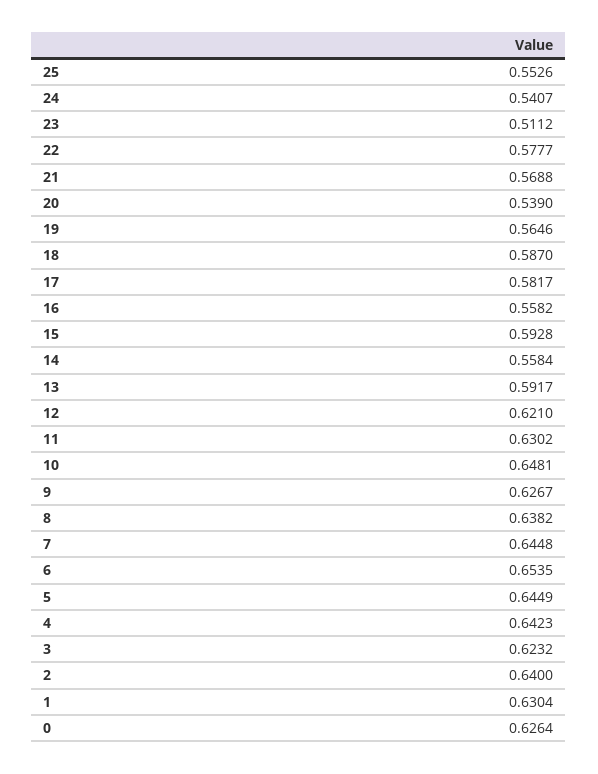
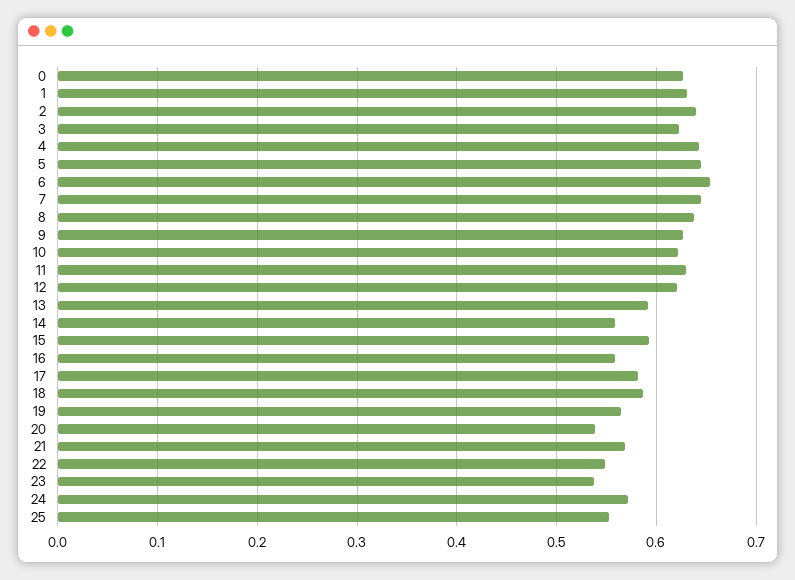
  {
    "25": 0.5526,
-   "24": 0.5407,
+   "24": 0.57,
-   "23": 0.5112,
+   "23": 0.54,
-   "22": 0.5777,
+   "22": 0.55,
    "21": 0.5688,
    "20": 0.539,
    "19": 0.5646,
    "18": 0.587,
    "17": 0.5817,
    "16": 0.5582,
    "15": 0.5928,
    "14": 0.5584,
    "13": 0.5917,
    "12": 0.621,
    "11": 0.6302,
-   "10": 0.6481,
+   "10": 0.62,
    "9": 0.6267,
    "8": 0.6382,
    "7": 0.6448,
    "6": 0.6535,
    "5": 0.6449,
    "4": 0.6423,
    "3": 0.6232,
    "2": 0.64,
    "1": 0.6304,
    "0": 0.6264
  }

